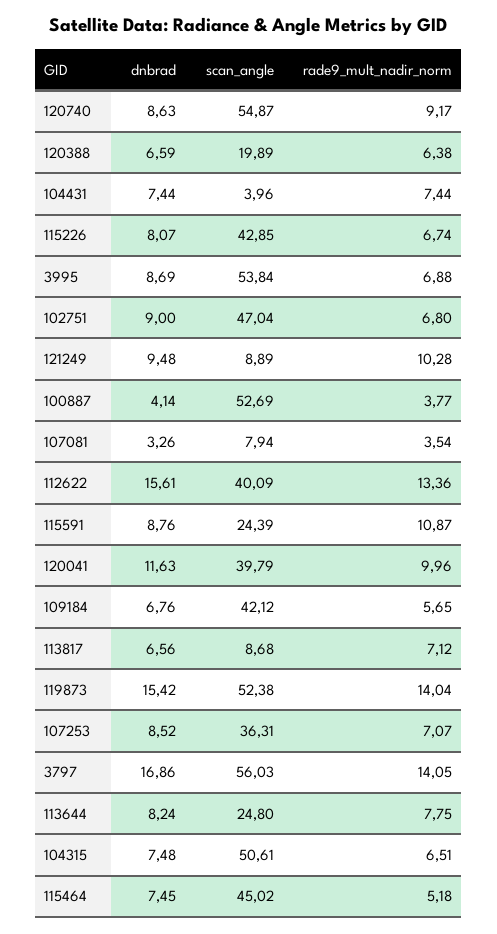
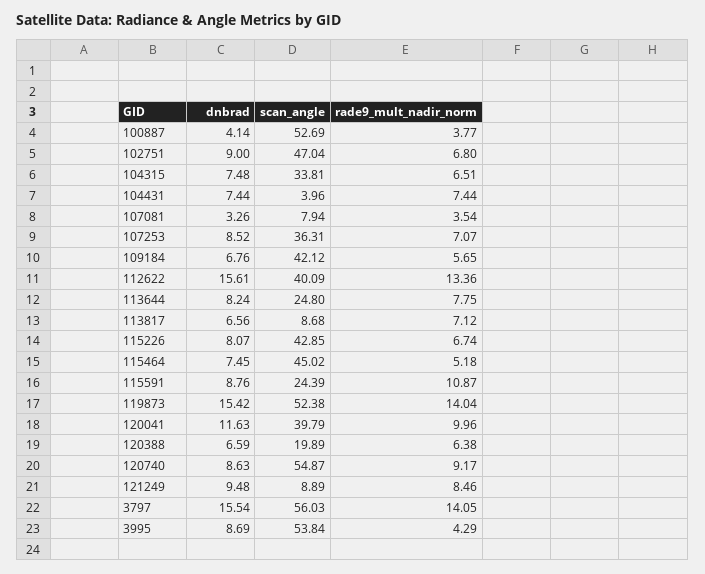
  {
    "dnbrad": {
      "120740": 8.63,
      "120388": 6.59,
      "104431": 7.44,
      "115226": 8.07,
      "3995": 8.69,
      "102751": 9,
      "121249": 9.48,
      "100887": 4.14,
      "107081": 3.26,
      "112622": 15.61,
      "115591": 8.76,
      "120041": 11.63,
      "109184": 6.76,
      "113817": 6.56,
      "119873": 15.42,
      "107253": 8.52,
-     "3797": 16.86,
+     "3797": 15.54,
      "113644": 8.24,
      "104315": 7.48,
      "115464": 7.45
    },
    "scan_angle": {
      "120740": 54.87,
      "120388": 19.89,
      "104431": 3.96,
      "115226": 42.85,
      "3995": 53.84,
      "102751": 47.04,
      "121249": 8.89,
      "100887": 52.69,
      "107081": 7.94,
      "112622": 40.09,
      "115591": 24.39,
      "120041": 39.79,
      "109184": 42.12,
      "113817": 8.68,
      "119873": 52.38,
      "107253": 36.31,
      "3797": 56.03,
      "113644": 24.8,
-     "104315": 50.61,
+     "104315": 33.81,
      "115464": 45.02
    },
    "rade9_mult_nadir_norm": {
      "120740": 9.17,
      "120388": 6.38,
      "104431": 7.44,
      "115226": 6.74,
-     "3995": 6.88,
+     "3995": 4.29,
      "102751": 6.8,
-     "121249": 10.28,
+     "121249": 8.46,
      "100887": 3.77,
      "107081": 3.54,
      "112622": 13.36,
      "115591": 10.87,
      "120041": 9.96,
      "109184": 5.65,
      "113817": 7.12,
      "119873": 14.04,
      "107253": 7.07,
      "3797": 14.05,
      "113644": 7.75,
      "104315": 6.51,
      "115464": 5.18
    }
  }

